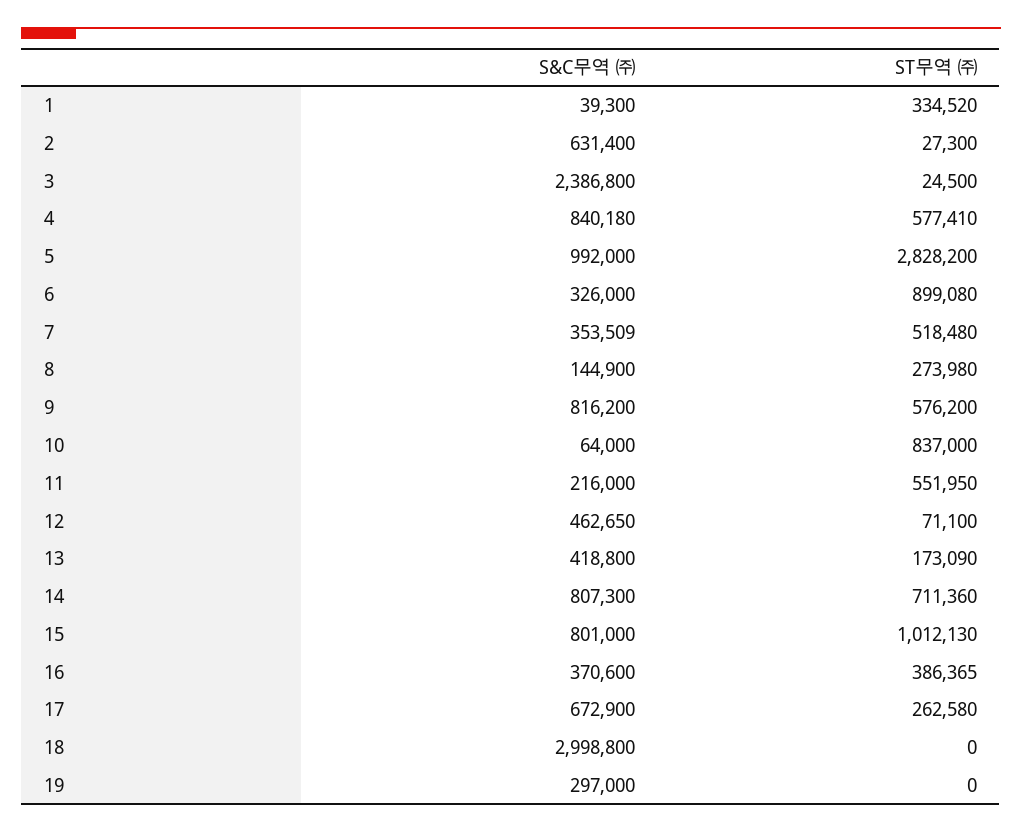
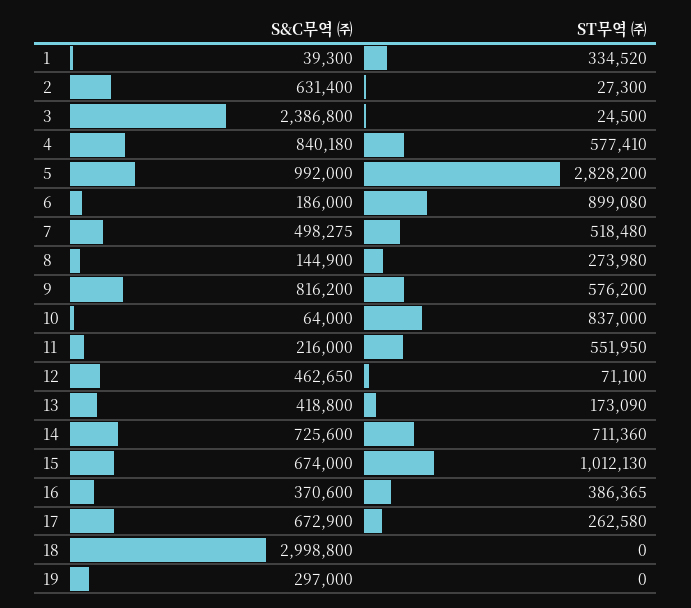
  {
    "S&C무역 ㈜": {
      "1": 39300,
      "2": 631400,
      "3": 2386800,
      "4": 840180,
      "5": 992000,
-     "6": 326000,
+     "6": 186000,
-     "7": 353509,
+     "7": 498275,
      "8": 144900,
      "9": 816200,
      "10": 64000,
      "11": 216000,
      "12": 462650,
      "13": 418800,
-     "14": 807300,
+     "14": 725600,
-     "15": 801000,
+     "15": 674000,
      "16": 370600,
      "17": 672900,
      "18": 2998800,
      "19": 297000
    },
    "ST무역 ㈜": {
      "1": 334520,
      "2": 27300,
      "3": 24500,
      "4": 577410,
      "5": 2828200,
      "6": 899080,
      "7": 518480,
      "8": 273980,
      "9": 576200,
      "10": 837000,
      "11": 551950,
      "12": 71100,
      "13": 173090,
      "14": 711360,
      "15": 1012130,
      "16": 386365,
      "17": 262580,
      "18": 0,
      "19": 0
    }
  }

